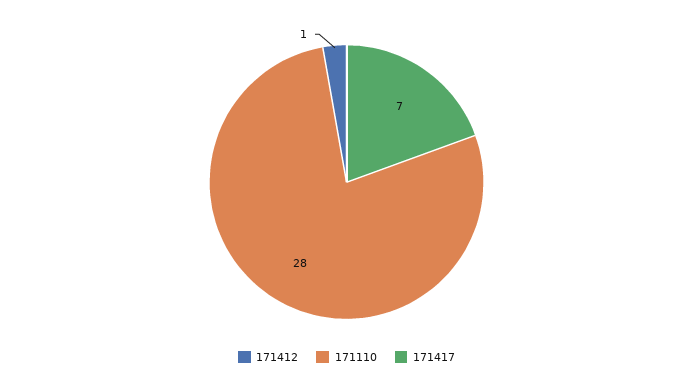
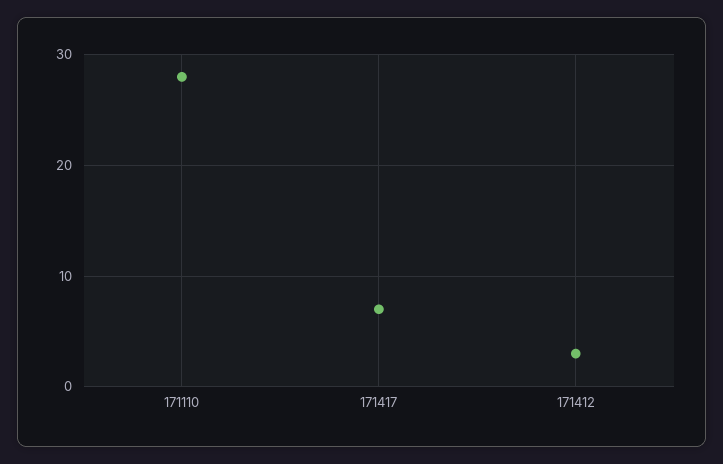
  {
-   "171412": 1,
+   "171412": 3,
    "171110": 28,
    "171417": 7
  }

